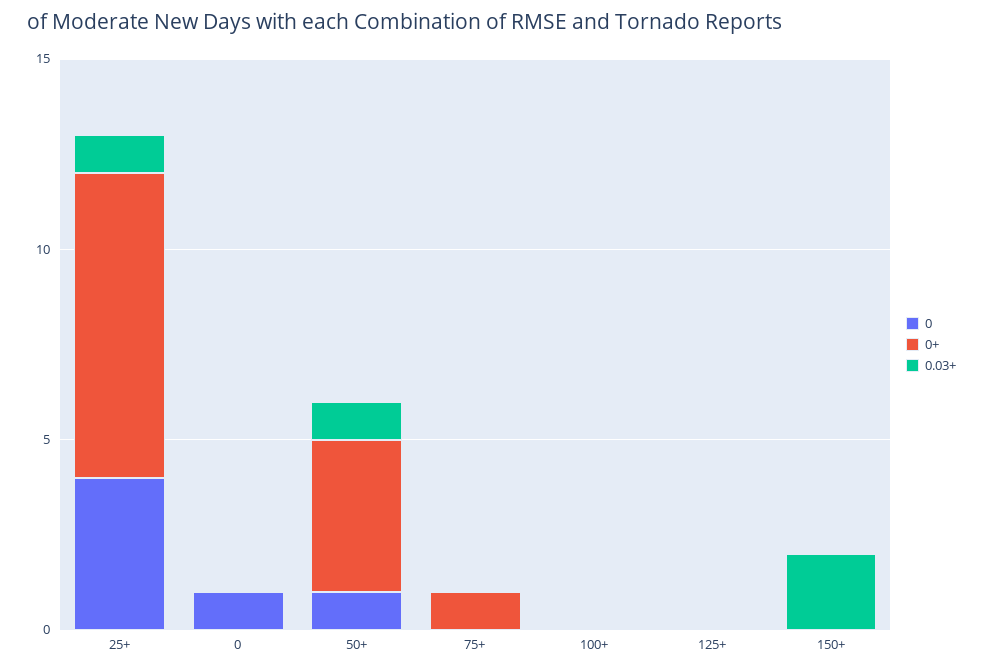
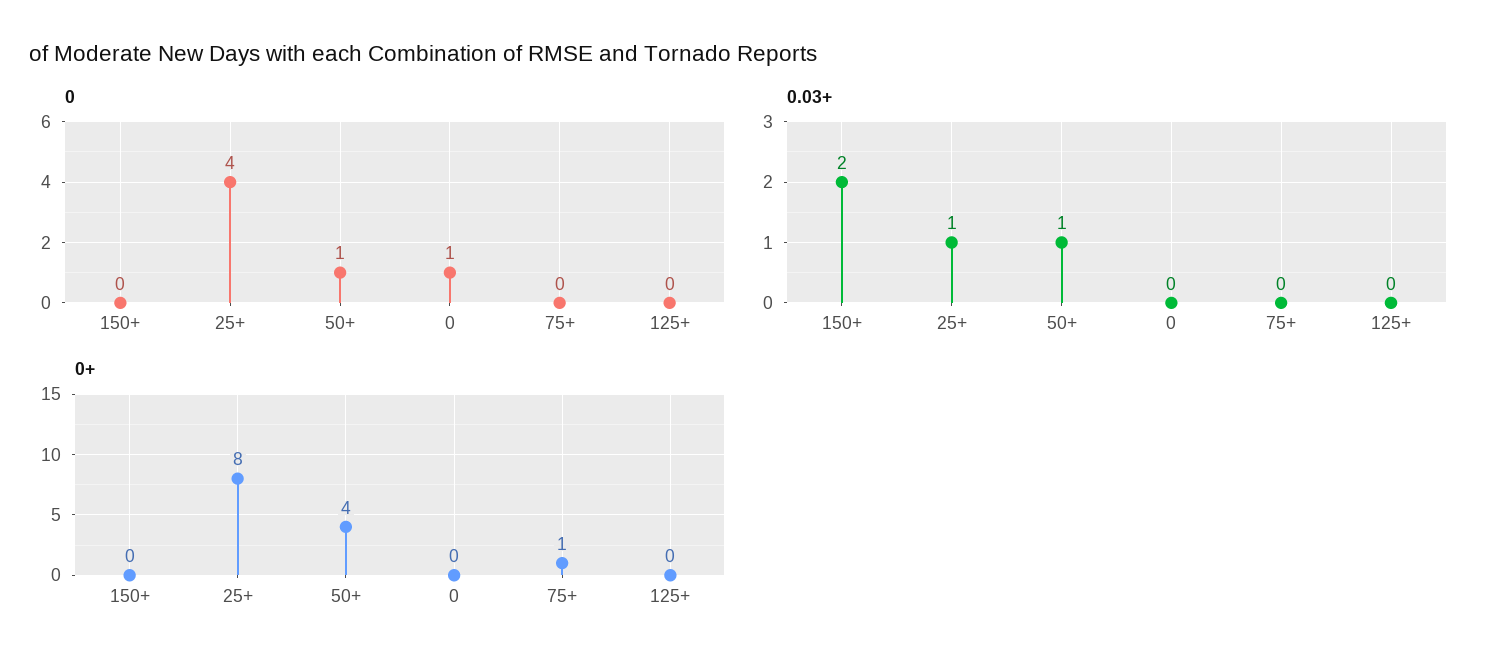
  {
    "0": {
      "25+": 4,
      "0": 1,
      "50+": 1,
      "75+": 0,
-     "100+": 0,
      "125+": 0,
      "150+": 0
    },
    "0+": {
      "25+": 8,
      "0": 0,
      "50+": 4,
      "75+": 1,
-     "100+": 0,
      "125+": 0,
      "150+": 0
    },
    "0.03+": {
      "25+": 1,
      "0": 0,
      "50+": 1,
      "75+": 0,
-     "100+": 0,
      "125+": 0,
      "150+": 2
    }
  }

